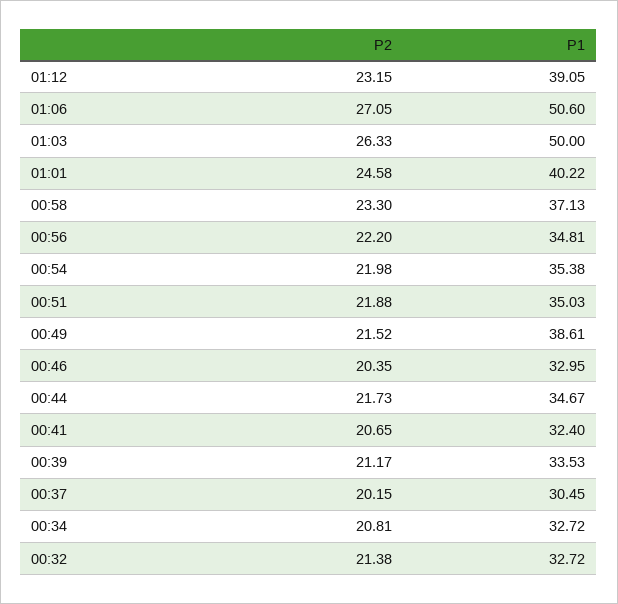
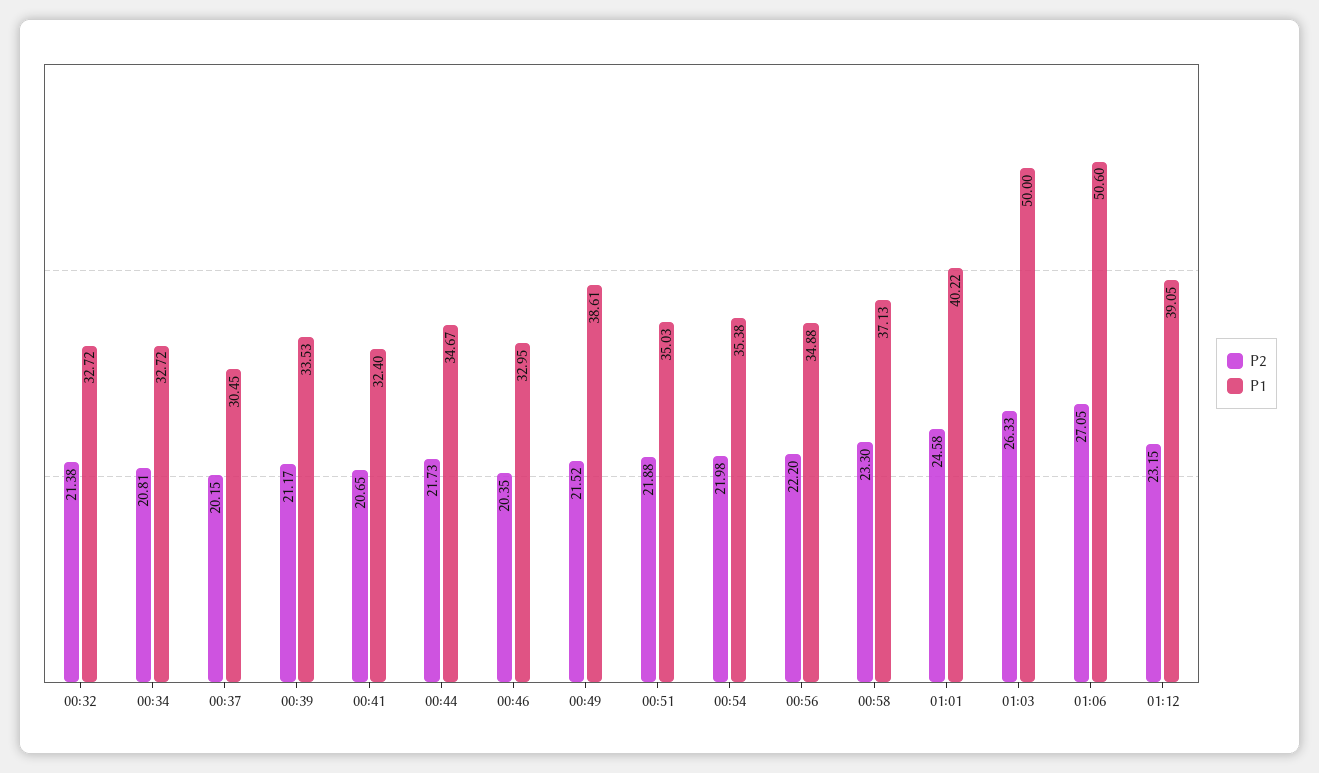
  {
    "P2": {
      "01:12": 23.15,
      "01:06": 27.05,
      "01:03": 26.33,
      "01:01": 24.58,
      "00:58": 23.3,
      "00:56": 22.2,
      "00:54": 21.98,
      "00:51": 21.88,
      "00:49": 21.52,
      "00:46": 20.35,
      "00:44": 21.73,
      "00:41": 20.65,
      "00:39": 21.17,
      "00:37": 20.15,
      "00:34": 20.81,
      "00:32": 21.38
    },
    "P1": {
      "01:12": 39.05,
      "01:06": 50.6,
      "01:03": 50,
      "01:01": 40.22,
      "00:58": 37.13,
-     "00:56": 34.81,
+     "00:56": 34.88,
      "00:54": 35.38,
      "00:51": 35.03,
      "00:49": 38.61,
      "00:46": 32.95,
      "00:44": 34.67,
      "00:41": 32.4,
      "00:39": 33.53,
      "00:37": 30.45,
      "00:34": 32.72,
      "00:32": 32.72
    }
  }

